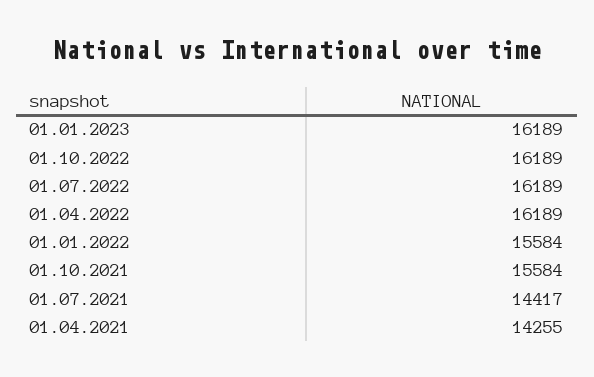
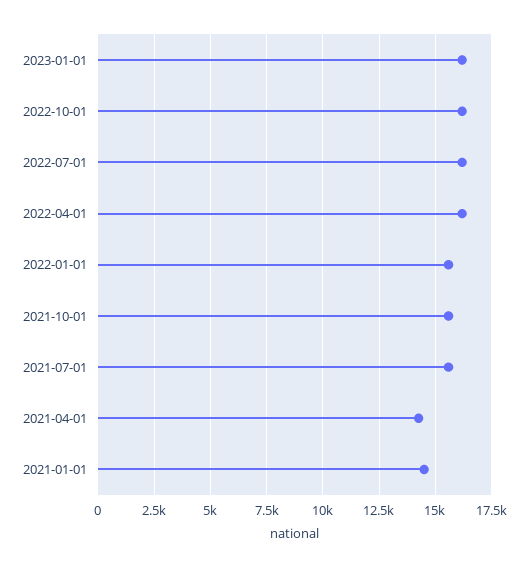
  {
    "01.01.2023": 16189,
    "01.10.2022": 16189,
    "01.07.2022": 16189,
    "01.04.2022": 16189,
    "01.01.2022": 15584,
    "01.10.2021": 15584,
-   "01.07.2021": 14417,
+   "01.07.2021": 15500,
-   "01.04.2021": 14255
+   "01.04.2021": 14255,
+   "2021-01-01": 14500
  }

